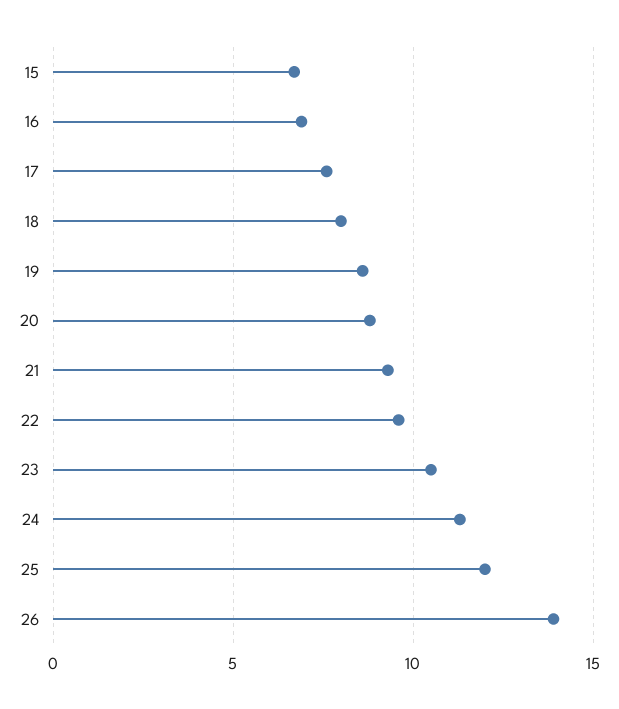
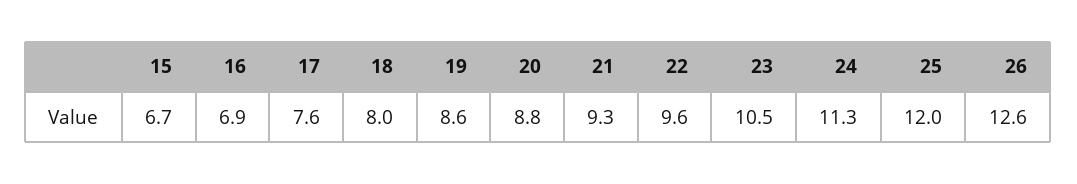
  {
    "15": 6.7,
    "16": 6.9,
    "17": 7.6,
    "18": 8,
    "19": 8.6,
    "20": 8.8,
    "21": 9.3,
    "22": 9.6,
    "23": 10.5,
    "24": 11.3,
    "25": 12,
-   "26": 14
+   "26": 12.6
  }

